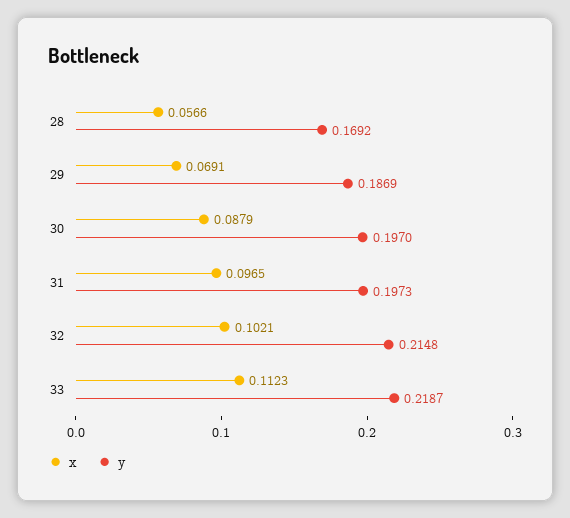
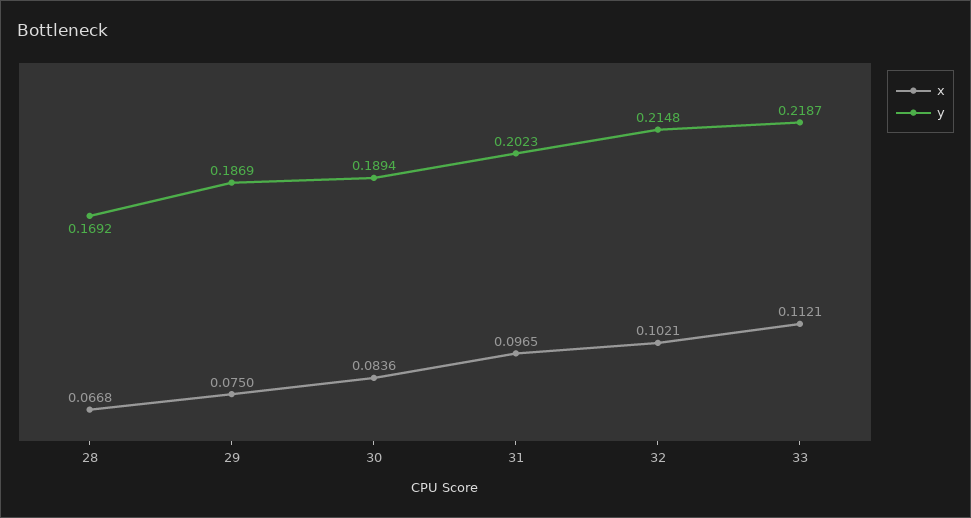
  {
    "x": {
-     "28": 0.0566,
+     "28": 0.0668,
-     "29": 0.0691,
+     "29": 0.075,
-     "30": 0.0879,
+     "30": 0.0836,
      "31": 0.0965,
      "32": 0.1021,
-     "33": 0.1123
+     "33": 0.1121
    },
    "y": {
      "28": 0.1692,
      "29": 0.1869,
-     "30": 0.197,
+     "30": 0.1894,
-     "31": 0.1973,
+     "31": 0.2023,
      "32": 0.2148,
      "33": 0.2187
    }
  }

